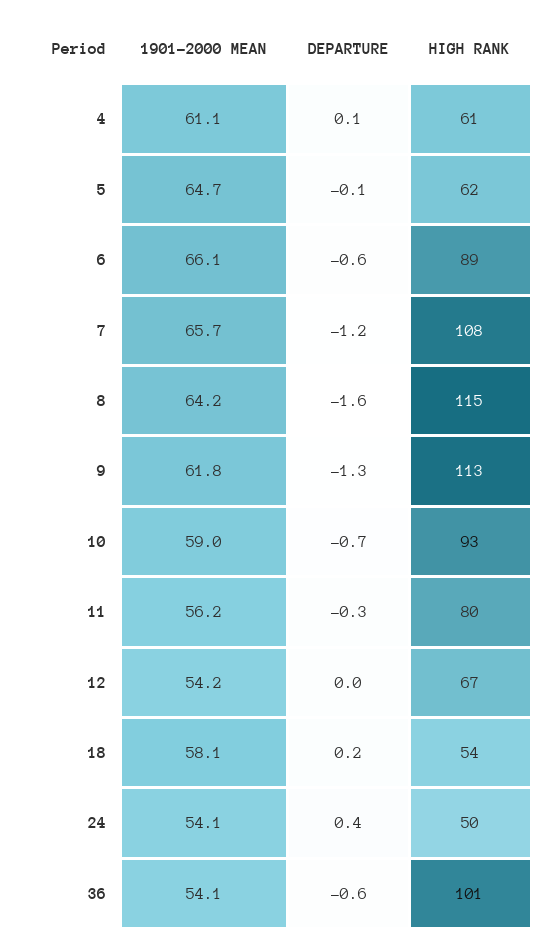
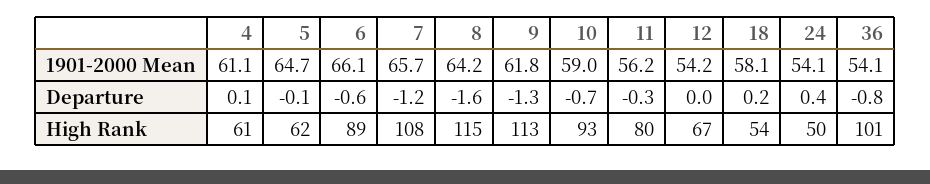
  {
    "1901-2000 MEAN": {
      "4": 61.1,
      "5": 64.7,
      "6": 66.1,
      "7": 65.7,
      "8": 64.2,
      "9": 61.8,
      "10": 59,
      "11": 56.2,
      "12": 54.2,
      "18": 58.1,
      "24": 54.1,
      "36": 54.1
    },
    "DEPARTURE": {
      "4": 0.1,
      "5": -0.1,
      "6": -0.6,
      "7": -1.2,
      "8": -1.6,
      "9": -1.3,
      "10": -0.7,
      "11": -0.3,
      "12": 0,
      "18": 0.2,
      "24": 0.4,
-     "36": -0.6
+     "36": -0.8
    },
    "HIGH RANK": {
      "4": 61,
      "5": 62,
      "6": 89,
      "7": 108,
      "8": 115,
      "9": 113,
      "10": 93,
      "11": 80,
      "12": 67,
      "18": 54,
      "24": 50,
      "36": 101
    }
  }

